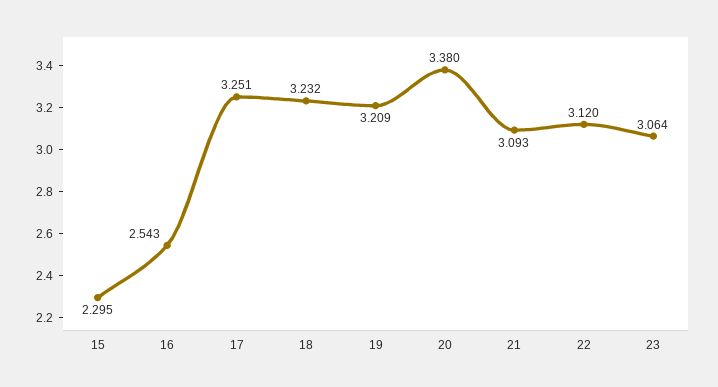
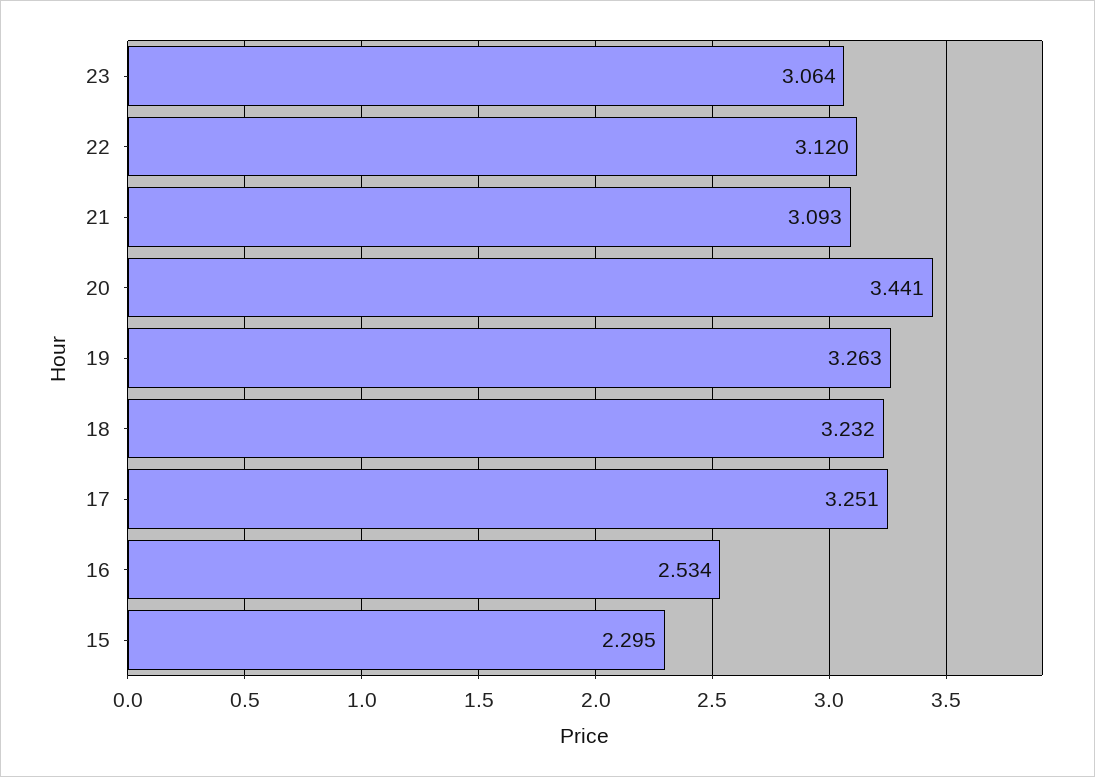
  {
    "15": 2.295,
-   "16": 2.543,
+   "16": 2.534,
    "17": 3.251,
    "18": 3.232,
-   "19": 3.209,
+   "19": 3.263,
-   "20": 3.38,
+   "20": 3.441,
    "21": 3.093,
    "22": 3.12,
    "23": 3.064
  }

